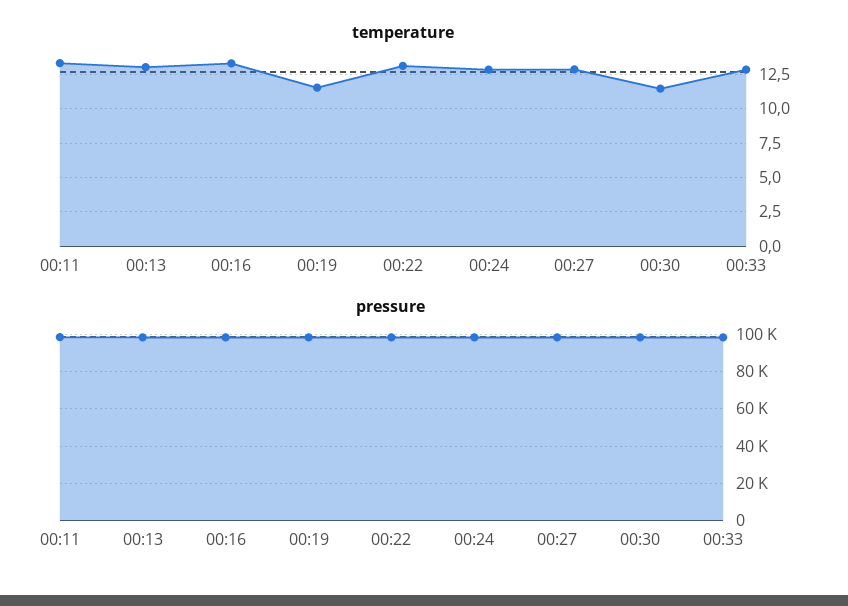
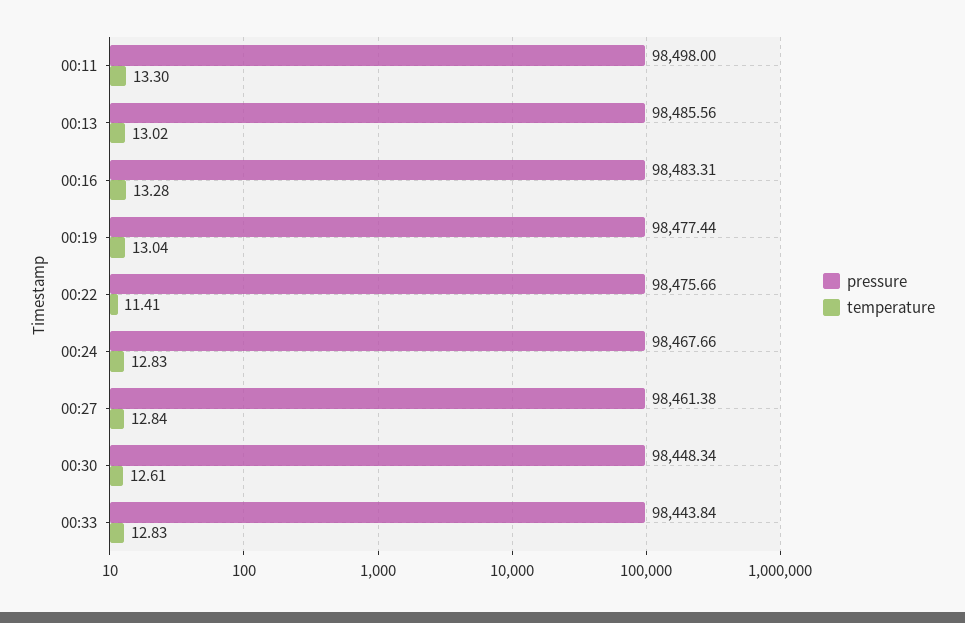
  {
    "temperature": {
      "00:11": 13.3,
      "00:13": 13.02,
      "00:16": 13.28,
-     "00:19": 11.5,
+     "00:19": 13.04,
-     "00:22": 13,
+     "00:22": 11.41,
      "00:24": 12.83,
      "00:27": 12.84,
-     "00:30": 11.5,
+     "00:30": 12.61,
      "00:33": 12.83
    },
    "pressure": {
      "00:11": 98498,
      "00:13": 98485.56,
      "00:16": 98483.31,
      "00:19": 98477.44,
      "00:22": 98475.66,
      "00:24": 98467.66,
      "00:27": 98461.38,
      "00:30": 98448.34,
      "00:33": 98443.84
    }
  }

